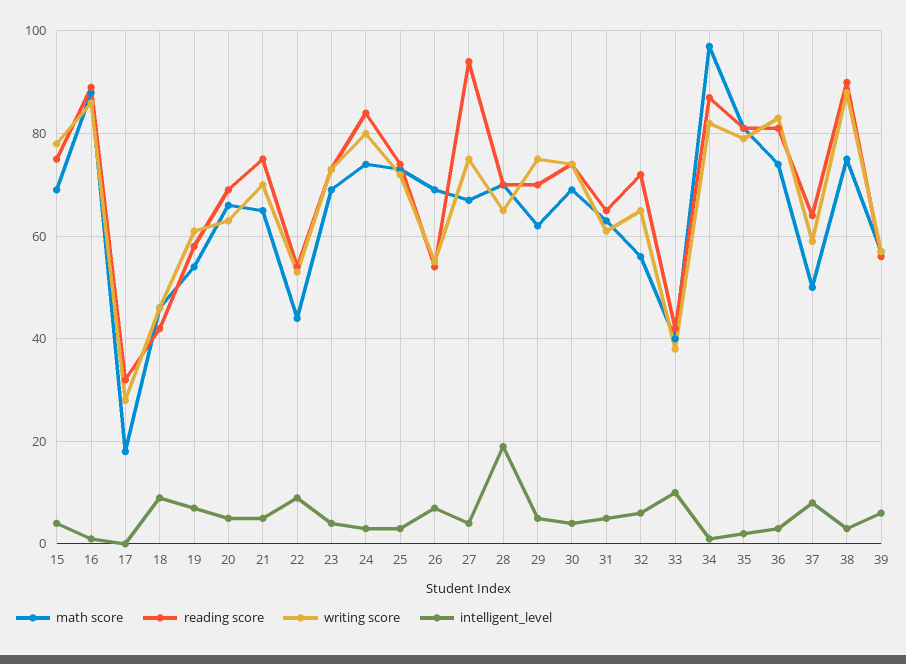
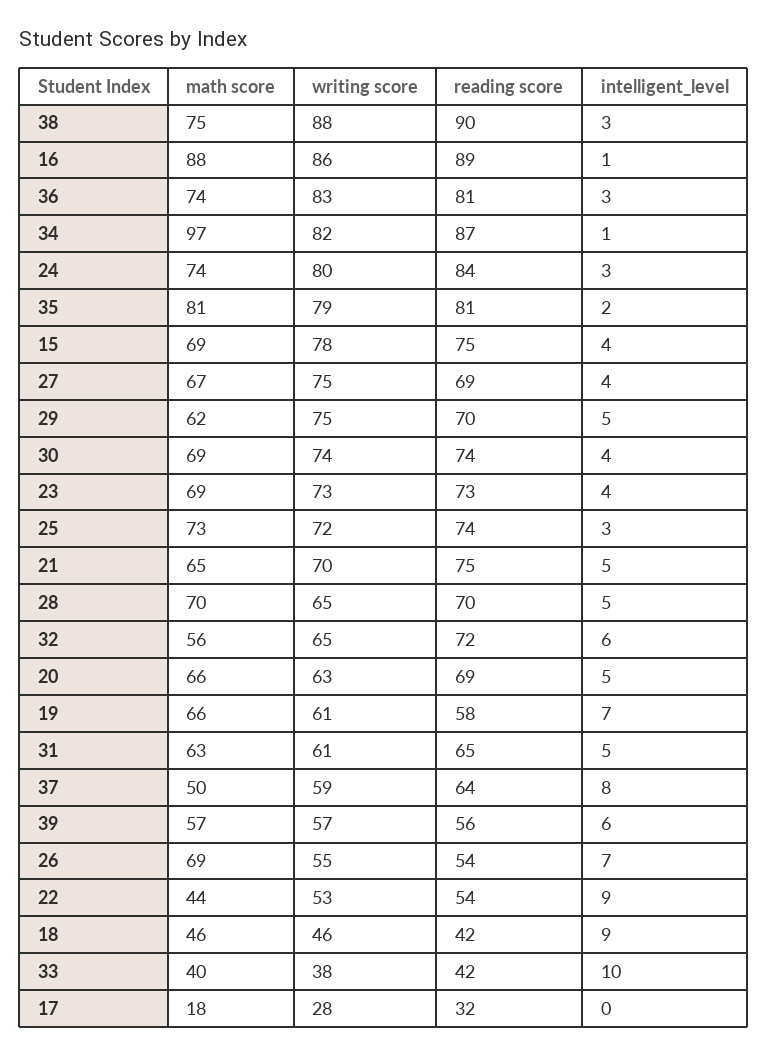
  {
    "math score": {
      "15": 69,
      "16": 88,
      "17": 18,
      "18": 46,
-     "19": 55,
+     "19": 66,
      "20": 66,
      "21": 65,
      "22": 44,
      "23": 69,
      "24": 74,
      "25": 73,
      "26": 69,
      "27": 67,
      "28": 70,
      "29": 62,
      "30": 69,
      "31": 63,
      "32": 56,
      "33": 40,
      "34": 97,
      "35": 81,
      "36": 74,
      "37": 50,
      "38": 75,
      "39": 57
    },
    "reading score": {
      "15": 75,
      "16": 89,
      "17": 32,
      "18": 42,
      "19": 58,
      "20": 69,
      "21": 75,
      "22": 54,
      "23": 73,
      "24": 84,
      "25": 74,
      "26": 54,
-     "27": 95,
+     "27": 69,
      "28": 70,
      "29": 70,
      "30": 74,
      "31": 65,
      "32": 72,
      "33": 42,
      "34": 87,
      "35": 81,
      "36": 81,
      "37": 64,
      "38": 90,
      "39": 56
    },
    "writing score": {
      "15": 78,
      "16": 86,
      "17": 28,
      "18": 46,
      "19": 61,
      "20": 63,
      "21": 70,
      "22": 53,
      "23": 73,
      "24": 80,
      "25": 72,
      "26": 55,
      "27": 75,
      "28": 65,
      "29": 75,
      "30": 74,
      "31": 61,
      "32": 65,
      "33": 38,
      "34": 82,
      "35": 79,
      "36": 83,
      "37": 59,
      "38": 88,
      "39": 57
    },
    "intelligent_level": {
      "15": 4,
      "16": 1,
      "17": 0,
      "18": 9,
      "19": 7,
      "20": 5,
      "21": 5,
      "22": 9,
      "23": 4,
      "24": 3,
      "25": 3,
      "26": 7,
      "27": 4,
-     "28": 20,
+     "28": 5,
      "29": 5,
      "30": 4,
      "31": 5,
      "32": 6,
      "33": 10,
      "34": 1,
      "35": 2,
      "36": 3,
      "37": 8,
      "38": 3,
      "39": 6
    }
  }

